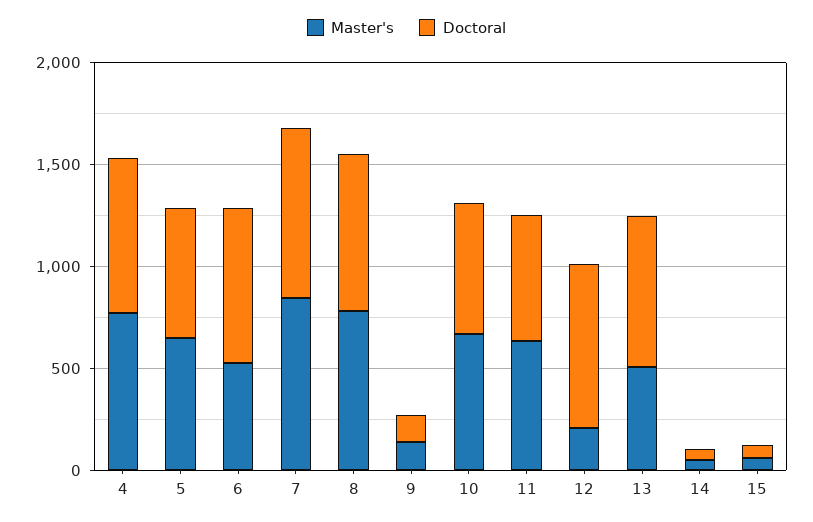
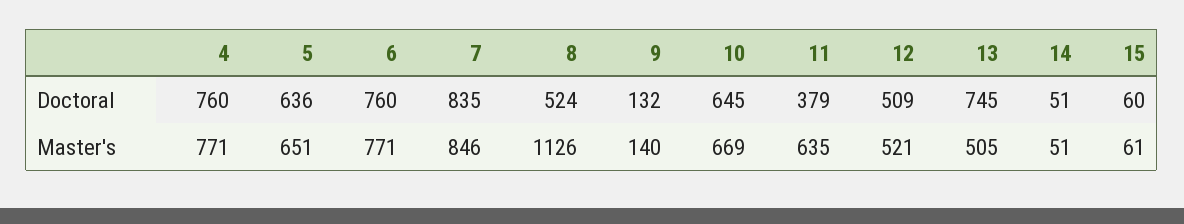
  {
    "Master's": {
      "4": 771,
      "5": 651,
-     "6": 500,
+     "6": 771,
      "7": 846,
-     "8": 800,
+     "8": 1126,
      "9": 140,
      "10": 669,
      "11": 635,
-     "12": 200,
+     "12": 521,
      "13": 505,
      "14": 51,
      "15": 61
    },
    "Doctoral": {
      "4": 760,
      "5": 636,
      "6": 760,
      "7": 835,
-     "8": 800,
+     "8": 524,
      "9": 132,
      "10": 645,
-     "11": 600,
+     "11": 379,
-     "12": 800,
+     "12": 509,
      "13": 745,
      "14": 51,
      "15": 60
    }
  }

